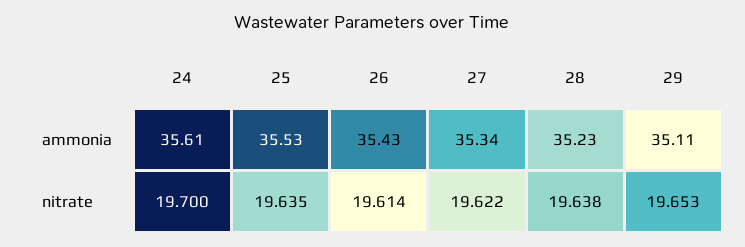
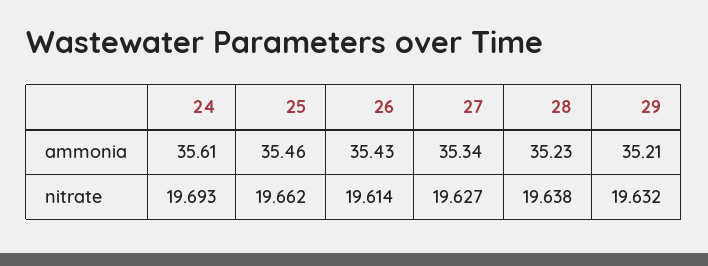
  {
    "24": {
      "ammonia": 35.61,
-     "nitrate": 19.7
+     "nitrate": 19.693
    },
    "25": {
-     "ammonia": 35.53,
+     "ammonia": 35.46,
-     "nitrate": 19.635
+     "nitrate": 19.662
    },
    "26": {
      "ammonia": 35.43,
      "nitrate": 19.614
    },
    "27": {
      "ammonia": 35.34,
-     "nitrate": 19.622
+     "nitrate": 19.627
    },
    "28": {
      "ammonia": 35.23,
      "nitrate": 19.638
    },
    "29": {
-     "ammonia": 35.11,
+     "ammonia": 35.21,
-     "nitrate": 19.653
+     "nitrate": 19.632
    }
  }

